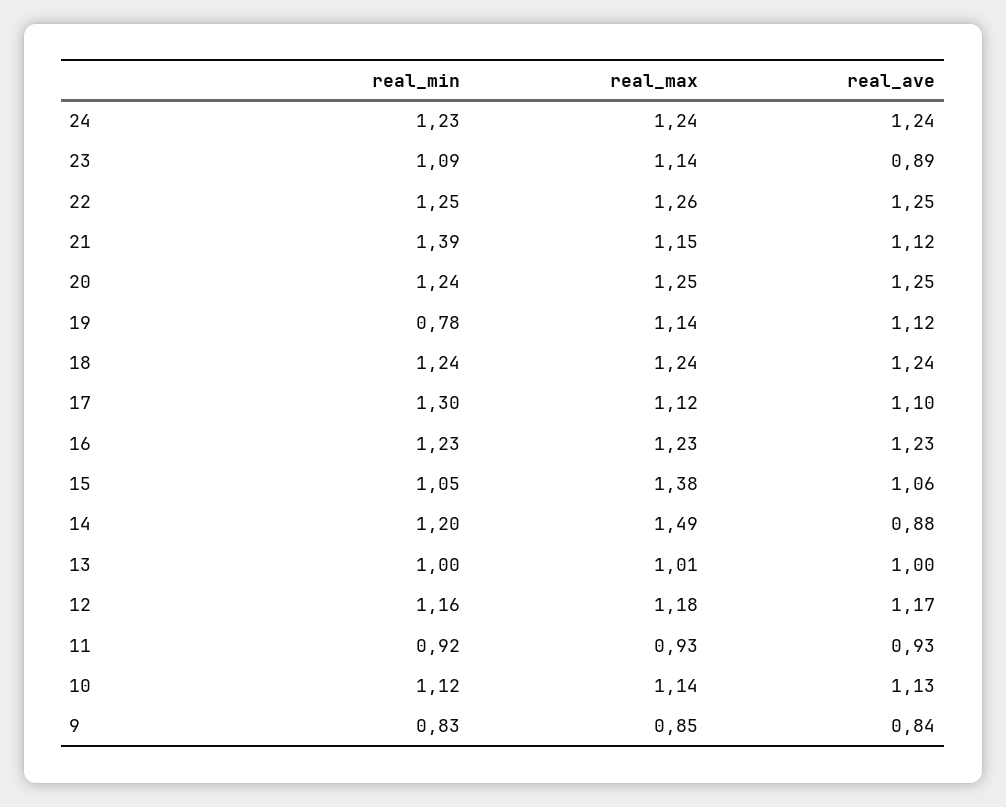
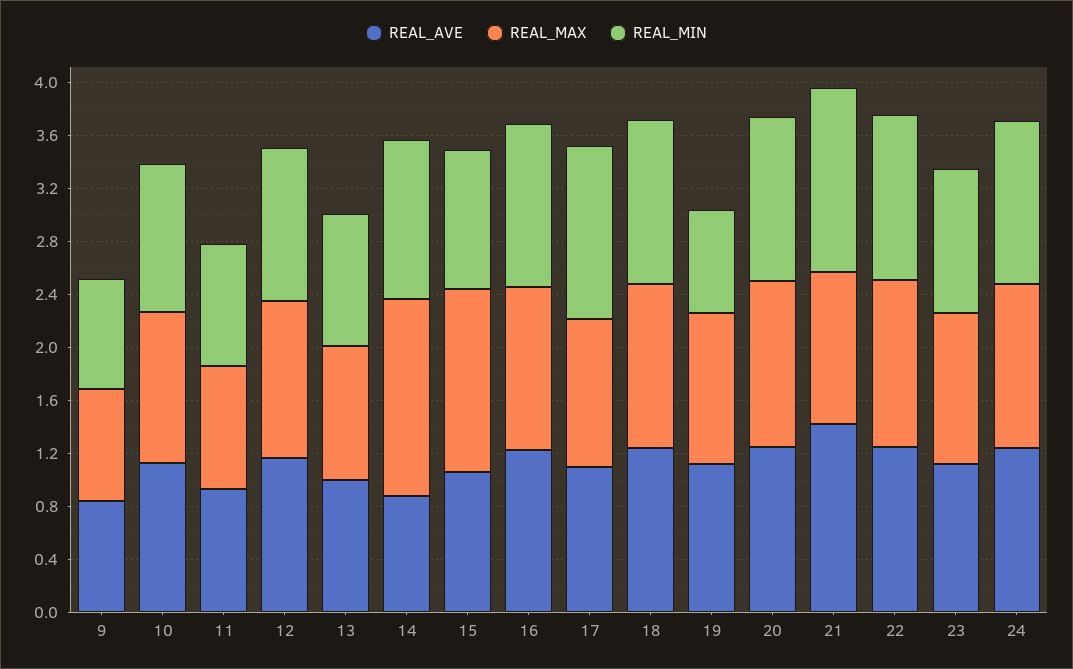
  {
    "real_min": {
      "24": 1.23,
      "23": 1.09,
      "22": 1.25,
      "21": 1.39,
      "20": 1.24,
      "19": 0.78,
      "18": 1.24,
      "17": 1.3,
      "16": 1.23,
      "15": 1.05,
      "14": 1.2,
      "13": 1,
      "12": 1.16,
      "11": 0.92,
      "10": 1.12,
      "9": 0.83
    },
    "real_max": {
      "24": 1.24,
      "23": 1.14,
      "22": 1.26,
      "21": 1.15,
      "20": 1.25,
      "19": 1.14,
      "18": 1.24,
      "17": 1.12,
      "16": 1.23,
      "15": 1.38,
      "14": 1.49,
      "13": 1.01,
      "12": 1.18,
      "11": 0.93,
      "10": 1.14,
      "9": 0.85
    },
    "real_ave": {
      "24": 1.24,
-     "23": 0.89,
+     "23": 1.1,
      "22": 1.25,
-     "21": 1.12,
+     "21": 1.4,
      "20": 1.25,
      "19": 1.12,
      "18": 1.24,
      "17": 1.1,
      "16": 1.23,
      "15": 1.06,
      "14": 0.88,
      "13": 1,
      "12": 1.17,
      "11": 0.93,
      "10": 1.13,
      "9": 0.84
    }
  }

